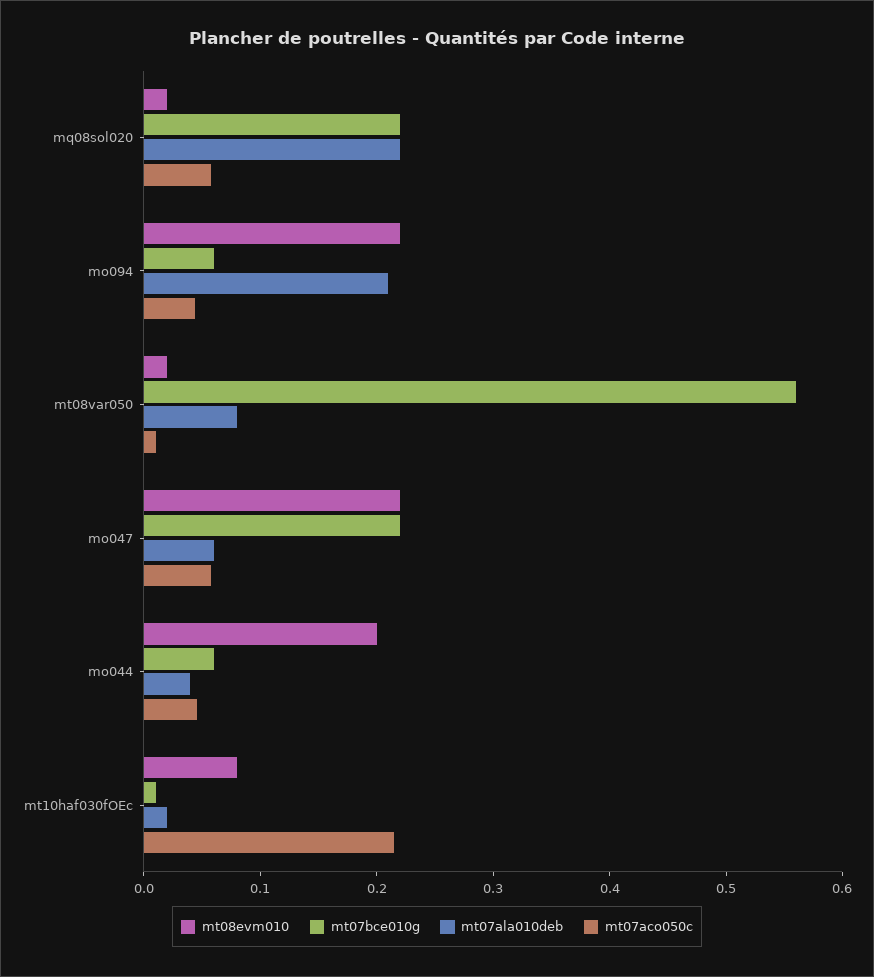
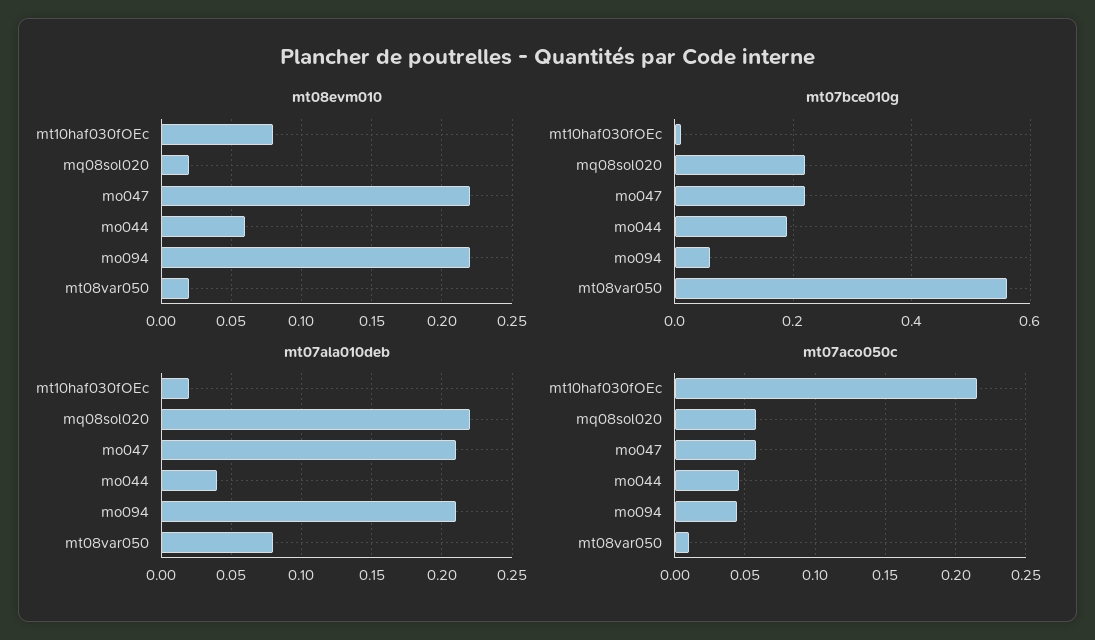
  {
    "mt08evm010": {
      "mq08sol020": 0.02,
      "mo094": 0.22,
      "mt08var050": 0.02,
      "mo047": 0.22,
-     "mo044": 0.2,
+     "mo044": 0.06,
      "mt10haf030fOEc": 0.08
    },
    "mt07bce010g": {
      "mq08sol020": 0.22,
      "mo094": 0.06,
      "mt08var050": 0.56,
      "mo047": 0.22,
-     "mo044": 0.06,
+     "mo044": 0.2,
      "mt10haf030fOEc": 0.02
    },
    "mt07ala010deb": {
      "mq08sol020": 0.22,
      "mo094": 0.21,
      "mt08var050": 0.08,
-     "mo047": 0.06,
+     "mo047": 0.21,
      "mo044": 0.04,
      "mt10haf030fOEc": 0.02
    },
    "mt07aco050c": {
      "mq08sol020": 0.06,
      "mo094": 0.045,
      "mt08var050": 0.01,
      "mo047": 0.06,
      "mo044": 0.045,
      "mt10haf030fOEc": 0.215
    }
  }

